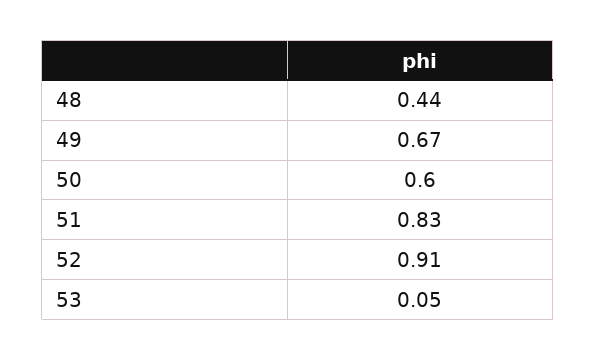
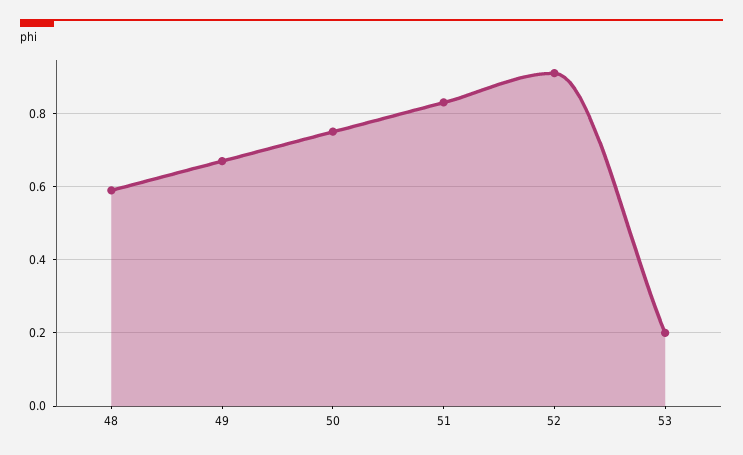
  {
-   "48": 0.44,
+   "48": 0.6,
    "49": 0.67,
-   "50": 0.6,
+   "50": 0.75,
    "51": 0.83,
    "52": 0.91,
-   "53": 0.05
+   "53": 0.2
  }

